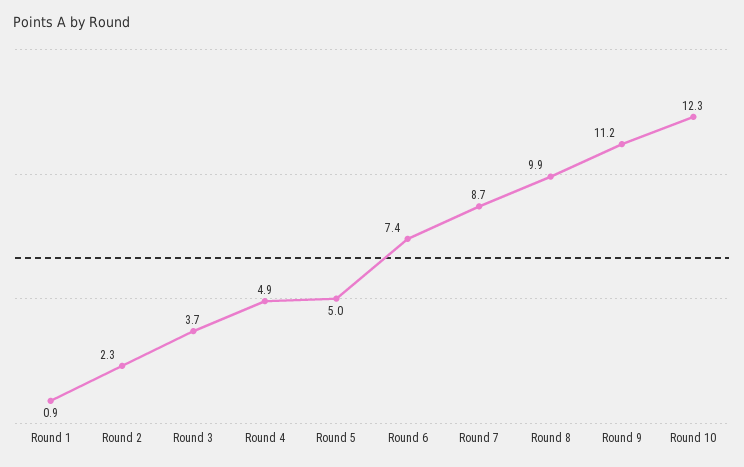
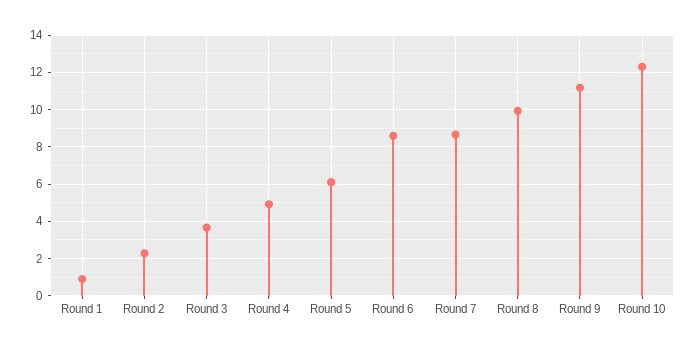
  {
    "Round 1": 0.9,
    "Round 2": 2.3,
    "Round 3": 3.7,
    "Round 4": 4.9,
-   "Round 5": 5,
+   "Round 5": 6,
-   "Round 6": 7.4,
+   "Round 6": 8.5,
    "Round 7": 8.7,
    "Round 8": 9.9,
    "Round 9": 11.2,
    "Round 10": 12.3
  }

